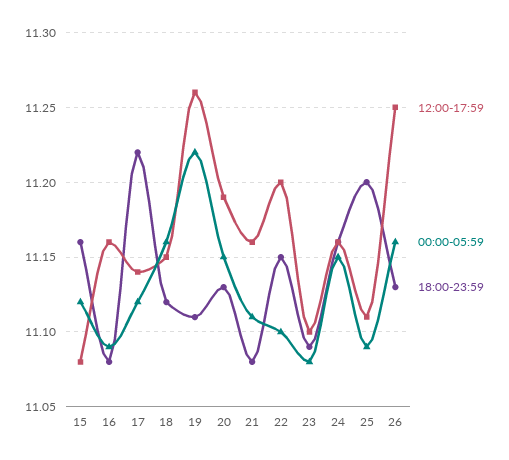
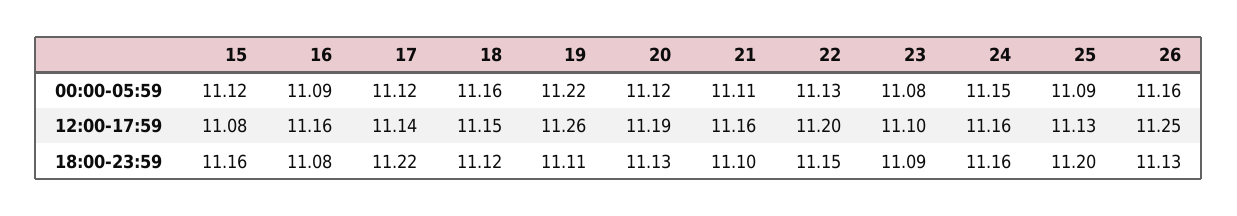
  {
    "12:00-17:59": {
      "15": 11.08,
      "16": 11.16,
      "17": 11.14,
      "18": 11.15,
      "19": 11.26,
      "20": 11.19,
      "21": 11.16,
      "22": 11.2,
      "23": 11.1,
      "24": 11.16,
-     "25": 11.11,
+     "25": 11.13,
      "26": 11.25
    },
    "00:00-05:59": {
      "15": 11.12,
      "16": 11.09,
      "17": 11.12,
      "18": 11.16,
      "19": 11.22,
-     "20": 11.15,
+     "20": 11.12,
      "21": 11.11,
-     "22": 11.1,
+     "22": 11.13,
      "23": 11.08,
      "24": 11.15,
      "25": 11.09,
      "26": 11.16
    },
    "18:00-23:59": {
      "15": 11.16,
      "16": 11.08,
      "17": 11.22,
      "18": 11.12,
      "19": 11.11,
      "20": 11.13,
-     "21": 11.08,
+     "21": 11.1,
      "22": 11.15,
      "23": 11.09,
      "24": 11.16,
      "25": 11.2,
      "26": 11.13
    }
  }

